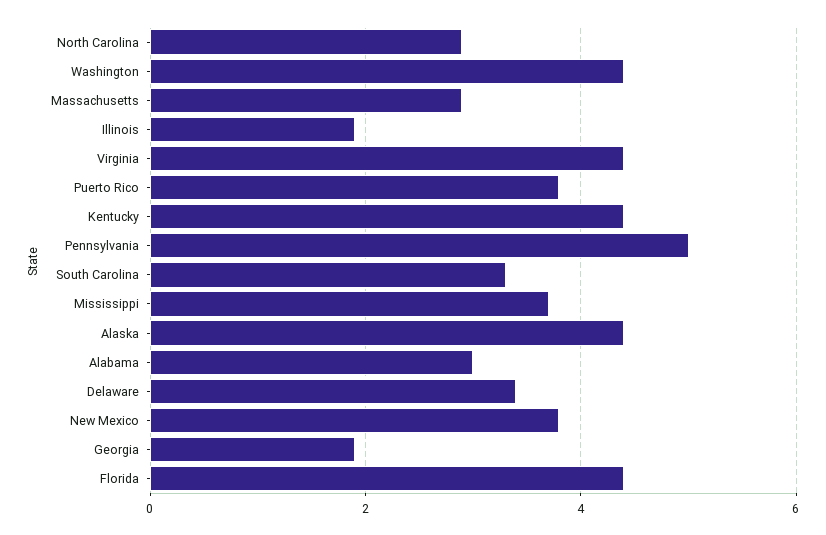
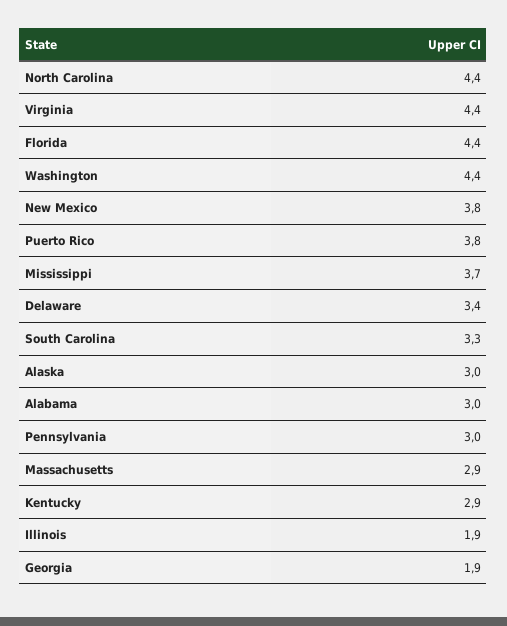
  {
-   "North Carolina": 3,
+   "North Carolina": 4.4,
    "Washington": 4.4,
    "Massachusetts": 2.9,
    "Illinois": 1.9,
    "Virginia": 4.4,
    "Puerto Rico": 3.8,
-   "Kentucky": 4.5,
+   "Kentucky": 2.9,
-   "Pennsylvania": 5,
+   "Pennsylvania": 3,
    "South Carolina": 3.3,
    "Mississippi": 3.7,
-   "Alaska": 4.5,
+   "Alaska": 3,
    "Alabama": 3,
    "Delaware": 3.4,
    "New Mexico": 3.8,
    "Georgia": 1.9,
    "Florida": 4.4
  }

